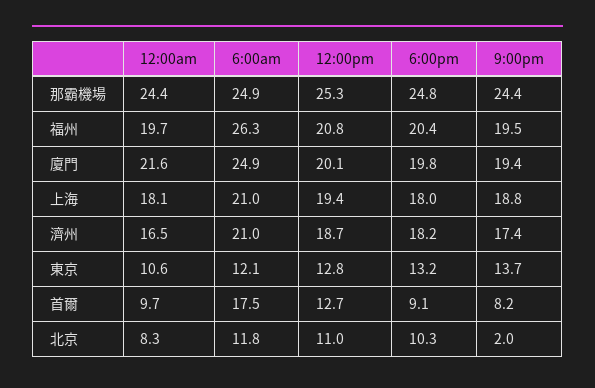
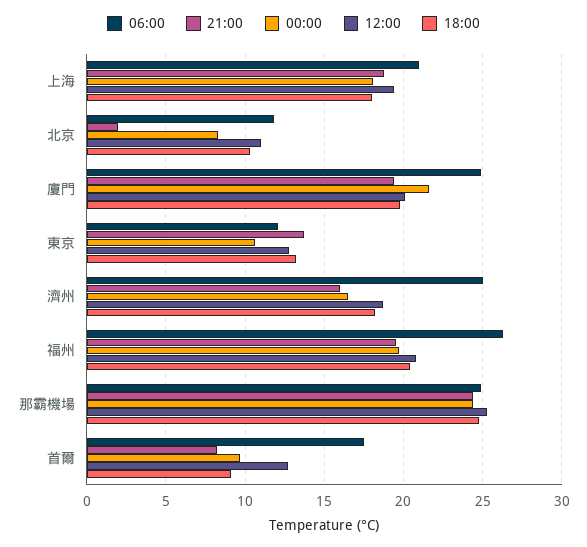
  {
    "12:00am": {
      "那霸機場": 24.4,
      "福州": 19.7,
      "廈門": 21.6,
      "上海": 18.1,
      "濟州": 16.5,
      "東京": 10.6,
      "首爾": 9.7,
      "北京": 8.3
    },
    "6:00am": {
      "那霸機場": 24.9,
      "福州": 26.3,
      "廈門": 24.9,
      "上海": 21,
-     "濟州": 21,
+     "濟州": 25,
      "東京": 12.1,
      "首爾": 17.5,
      "北京": 11.8
    },
    "12:00pm": {
      "那霸機場": 25.3,
      "福州": 20.8,
      "廈門": 20.1,
      "上海": 19.4,
      "濟州": 18.7,
      "東京": 12.8,
      "首爾": 12.7,
      "北京": 11
    },
    "6:00pm": {
      "那霸機場": 24.8,
      "福州": 20.4,
      "廈門": 19.8,
      "上海": 18,
      "濟州": 18.2,
      "東京": 13.2,
      "首爾": 9.1,
      "北京": 10.3
    },
    "9:00pm": {
      "那霸機場": 24.4,
      "福州": 19.5,
      "廈門": 19.4,
      "上海": 18.8,
-     "濟州": 17.4,
+     "濟州": 16,
      "東京": 13.7,
      "首爾": 8.2,
      "北京": 2
    }
  }

